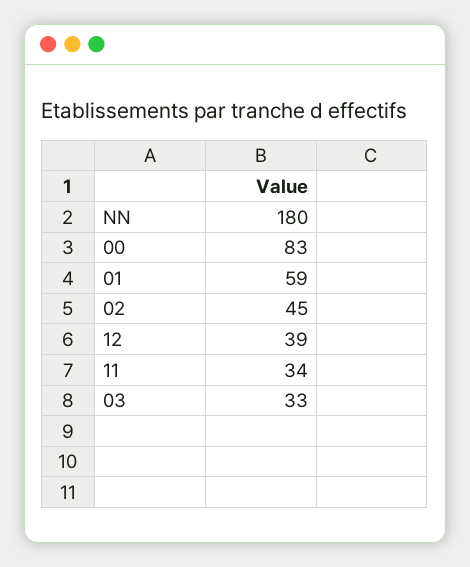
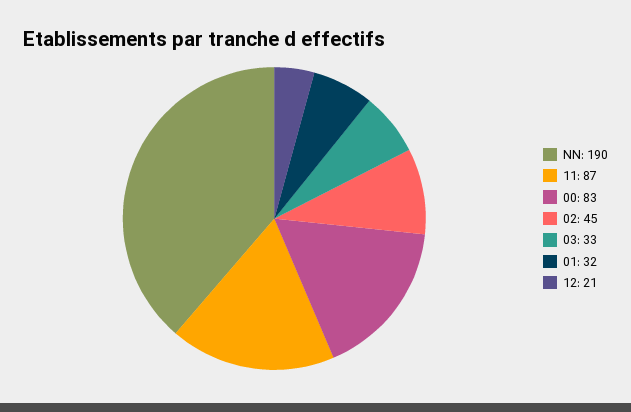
  {
-   "NN": 180,
+   "NN": 190,
    "00": 83,
-   "01": 59,
+   "01": 32,
    "02": 45,
-   "12": 39,
+   "12": 21,
-   "11": 34,
+   "11": 87,
    "03": 33
  }

